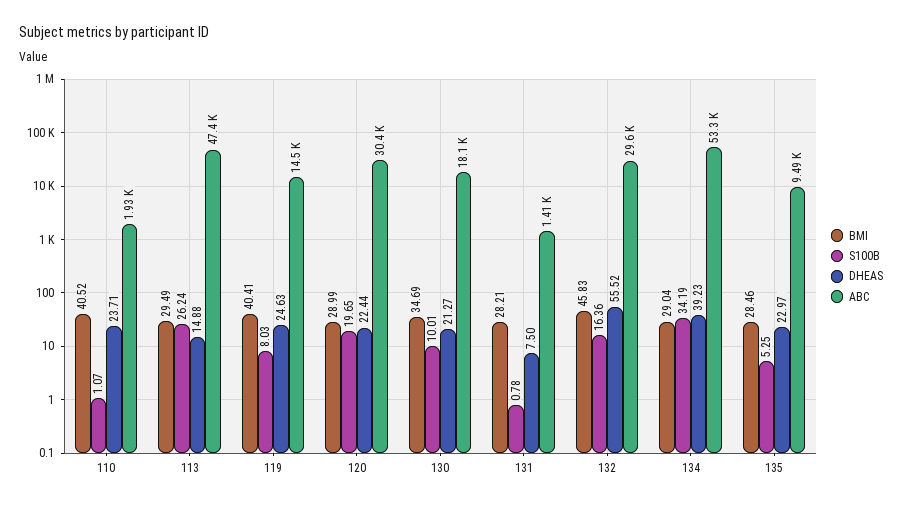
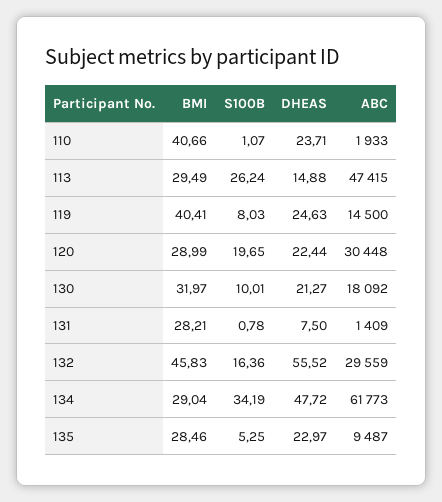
  {
    "BMI": {
-     "110": 40.52,
+     "110": 40.66,
      "113": 29.49,
      "119": 40.41,
      "120": 28.99,
-     "130": 34.69,
+     "130": 31.97,
      "131": 28.21,
      "132": 45.83,
      "134": 29.04,
      "135": 28.46
    },
    "S100B": {
      "110": 1.07,
      "113": 26.24,
      "119": 8.03,
      "120": 19.65,
      "130": 10.01,
      "131": 0.78,
      "132": 16.36,
      "134": 34.19,
      "135": 5.25
    },
    "DHEAS": {
      "110": 23.71,
      "113": 14.88,
      "119": 24.63,
      "120": 22.44,
      "130": 21.27,
      "131": 7.5,
      "132": 55.52,
-     "134": 39.23,
+     "134": 47.72,
      "135": 22.97
    },
    "ABC": {
      "110": 1933,
      "113": 47415,
      "119": 14500,
      "120": 30448,
      "130": 18092,
      "131": 1409,
      "132": 29559,
-     "134": 53300,
+     "134": 61773,
      "135": 9487
    }
  }

